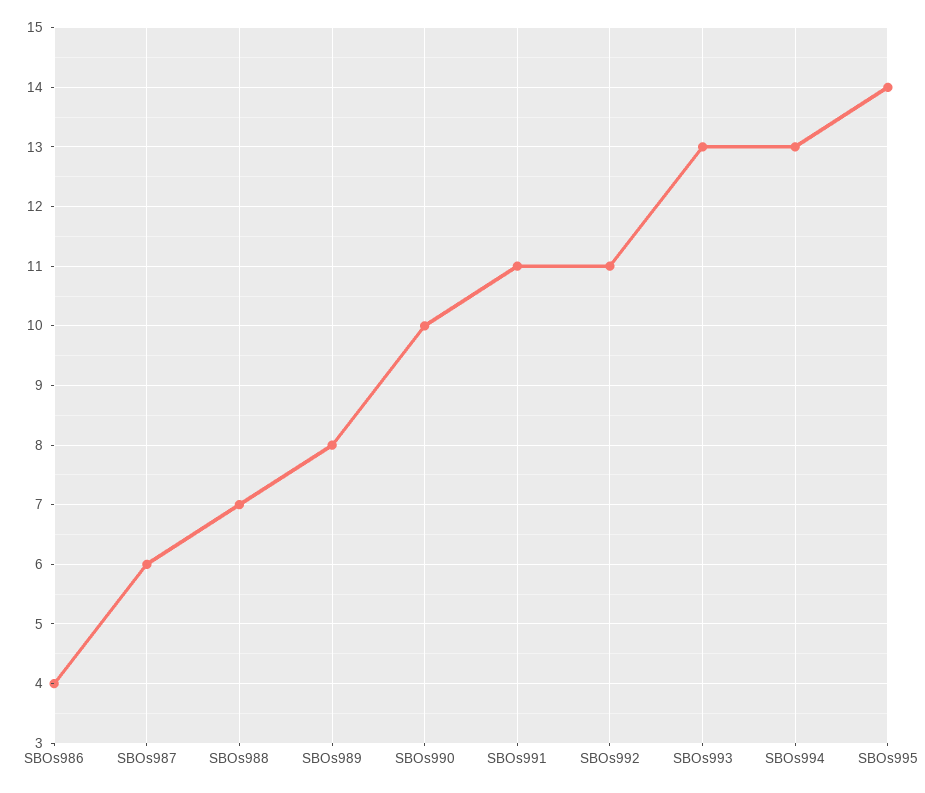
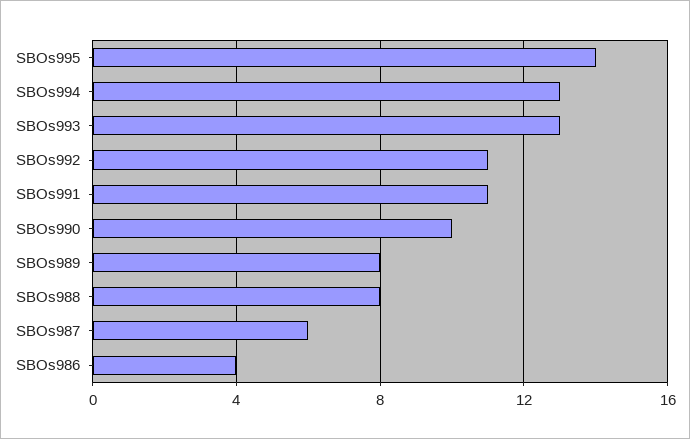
  {
    "SBOs986": 4,
    "SBOs987": 6,
-   "SBOs988": 7,
+   "SBOs988": 8,
    "SBOs989": 8,
    "SBOs990": 10,
    "SBOs991": 11,
    "SBOs992": 11,
    "SBOs993": 13,
    "SBOs994": 13,
    "SBOs995": 14
  }

